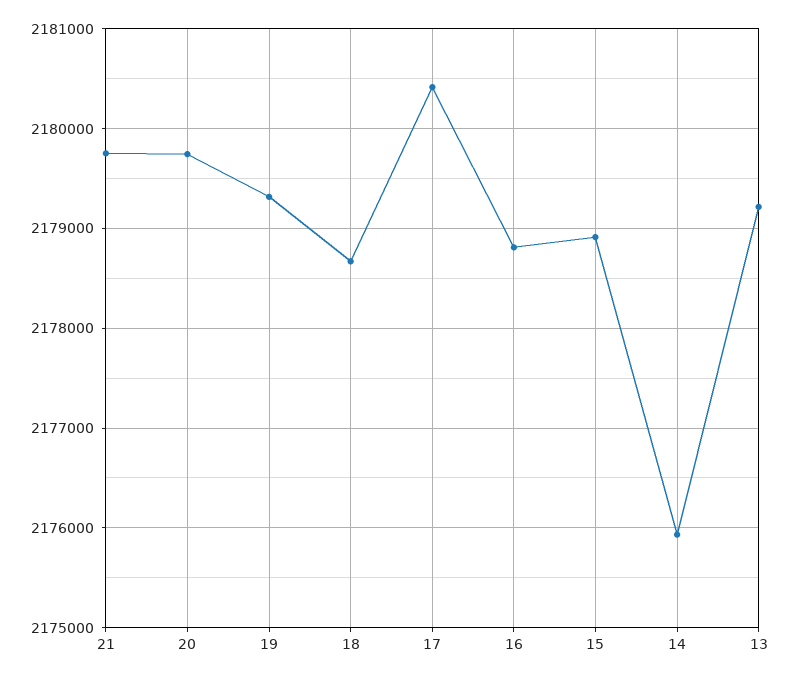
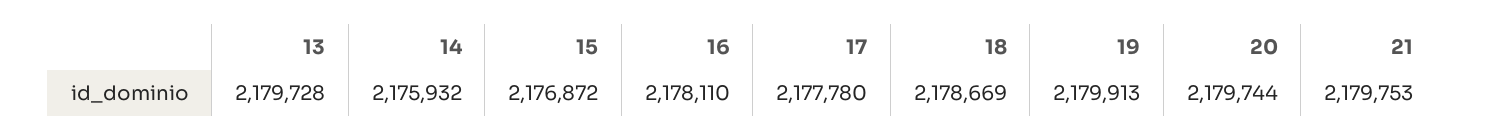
  {
    "21": 2179753,
    "20": 2179744,
-   "19": 2179300,
+   "19": 2179913,
    "18": 2178669,
-   "17": 2180400,
+   "17": 2177780,
-   "16": 2178800,
+   "16": 2178110,
-   "15": 2178900,
+   "15": 2176872,
    "14": 2175932,
-   "13": 2179200
+   "13": 2179728
  }

